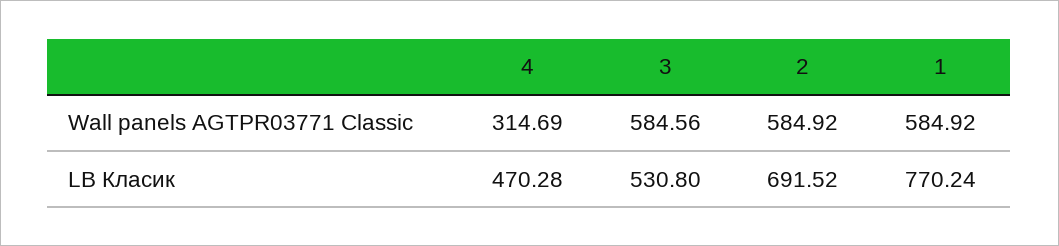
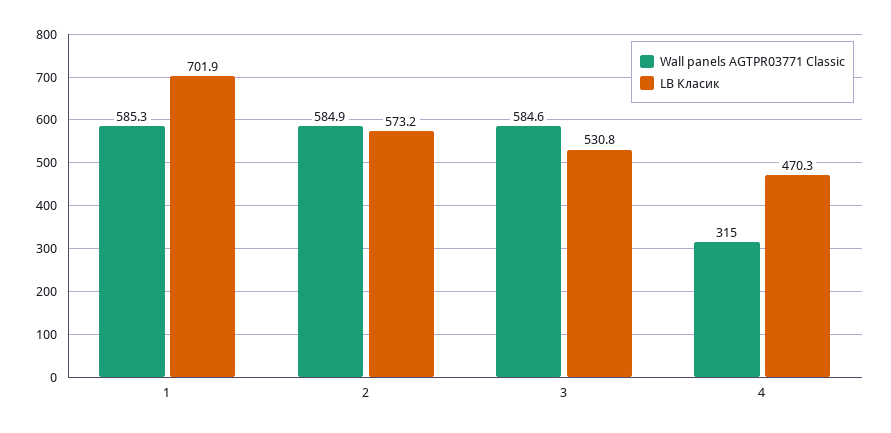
  {
    "Wall panels AGTPR03771 Classic": {
-     "4": 314.69,
+     "4": 315,
      "3": 584.56,
      "2": 584.92,
-     "1": 584.92
+     "1": 585.3
    },
    "LB Класик": {
      "4": 470.28,
      "3": 530.8,
-     "2": 691.52,
+     "2": 573.2,
-     "1": 770.24
+     "1": 701.9
    }
  }

